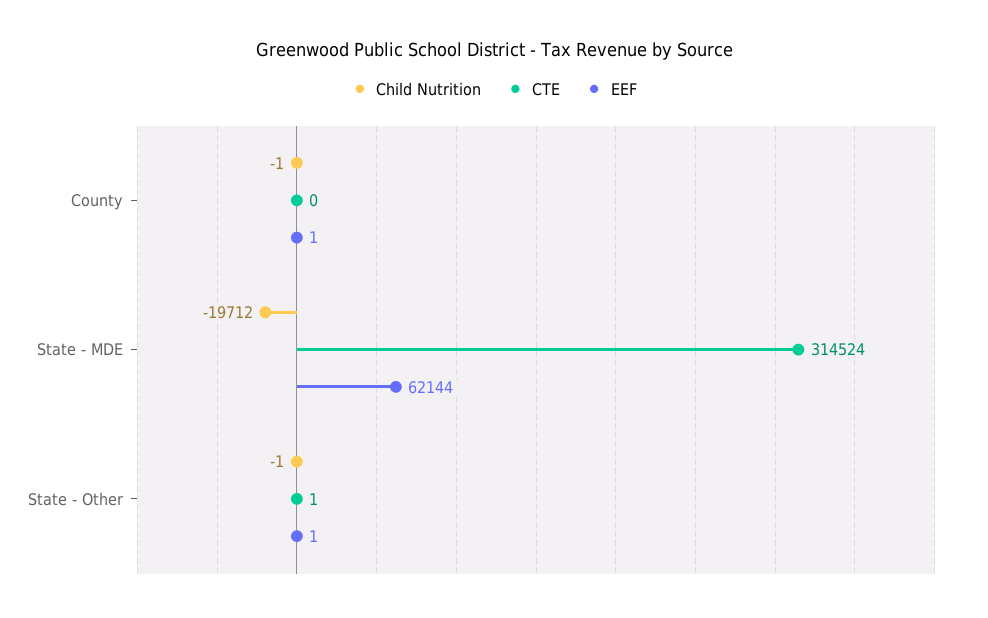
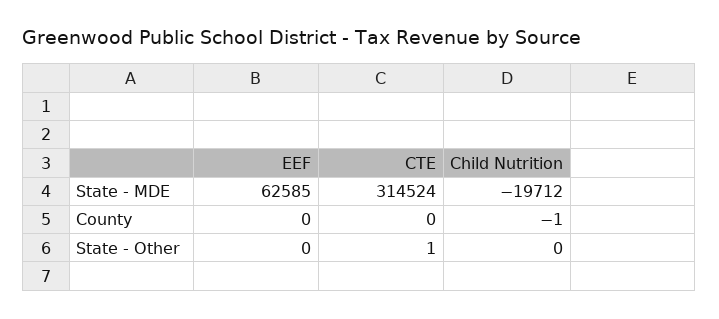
  {
    "Child Nutrition": {
      "County": -1,
      "State - MDE": -19712,
-     "State - Other": -1
+     "State - Other": 0
    },
    "CTE": {
      "County": 0,
      "State - MDE": 314524,
      "State - Other": 1
    },
    "EEF": {
-     "County": 1,
+     "County": 0,
-     "State - MDE": 62144,
+     "State - MDE": 62585,
-     "State - Other": 1
+     "State - Other": 0
    }
  }

